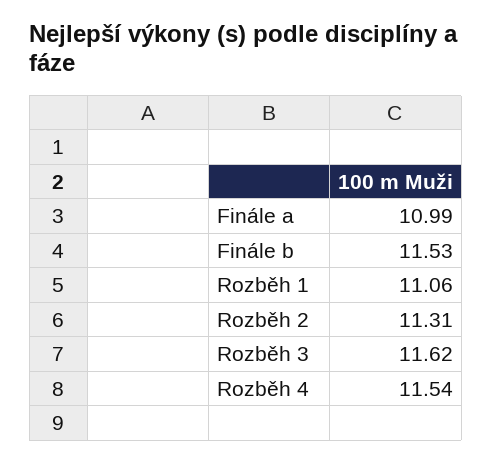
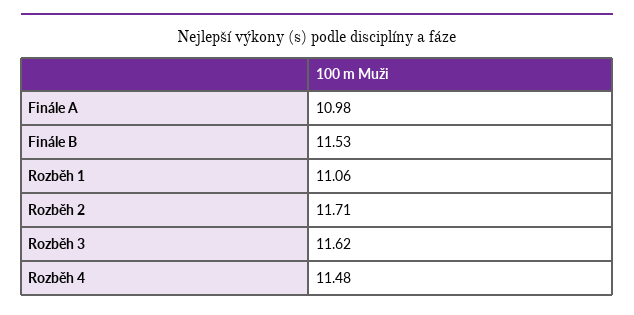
  {
-   "Finále a": 10.99,
+   "Finále a": 10.98,
    "Finále b": 11.53,
    "Rozběh 1": 11.06,
-   "Rozběh 2": 11.31,
+   "Rozběh 2": 11.71,
    "Rozběh 3": 11.62,
-   "Rozběh 4": 11.54
+   "Rozběh 4": 11.48
  }

